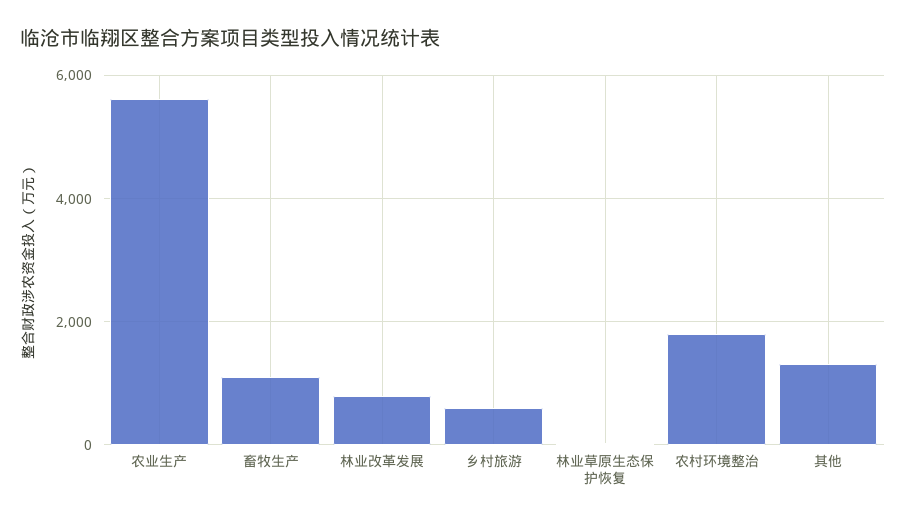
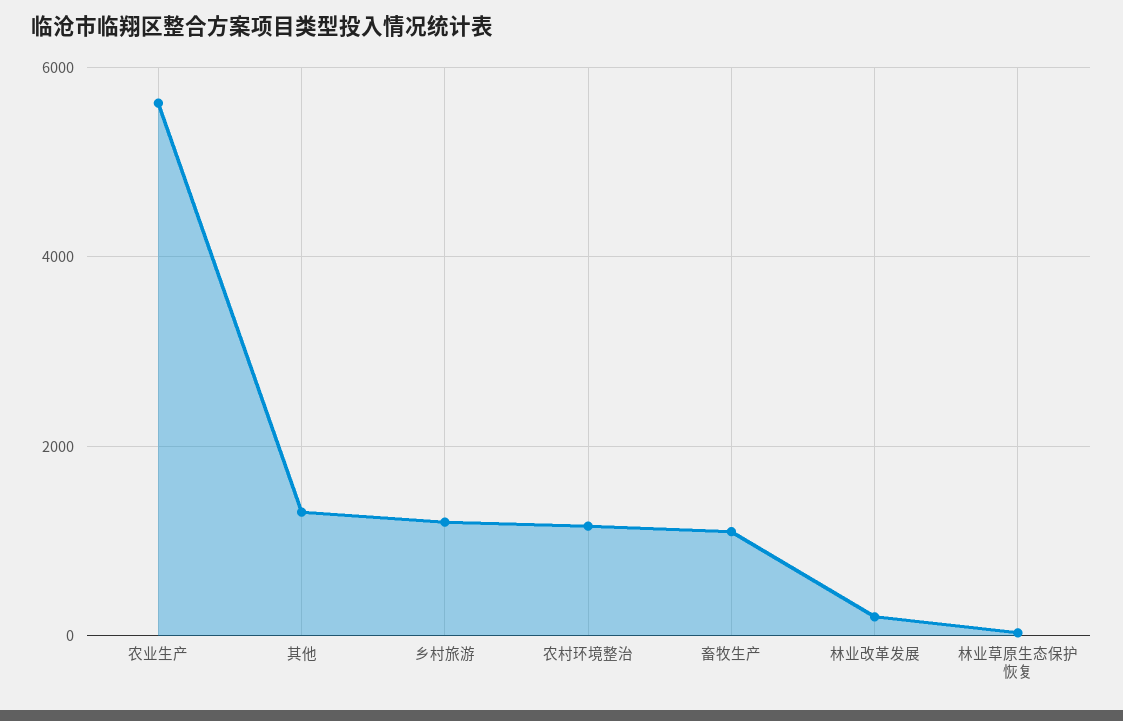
  {
    "农业生产": 5600,
    "畜牧生产": 1200,
-   "林业改革发展": 800,
+   "林业改革发展": 200,
-   "乡村旅游": 600,
+   "乡村旅游": 1200,
    "林业草原生态保护恢复": 0,
-   "农村环境整治": 1800,
+   "农村环境整治": 1200,
    "其他": 1400
  }

